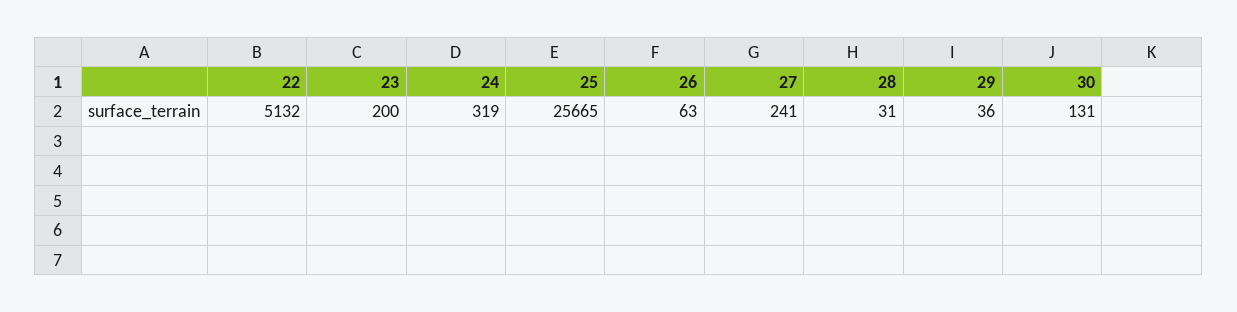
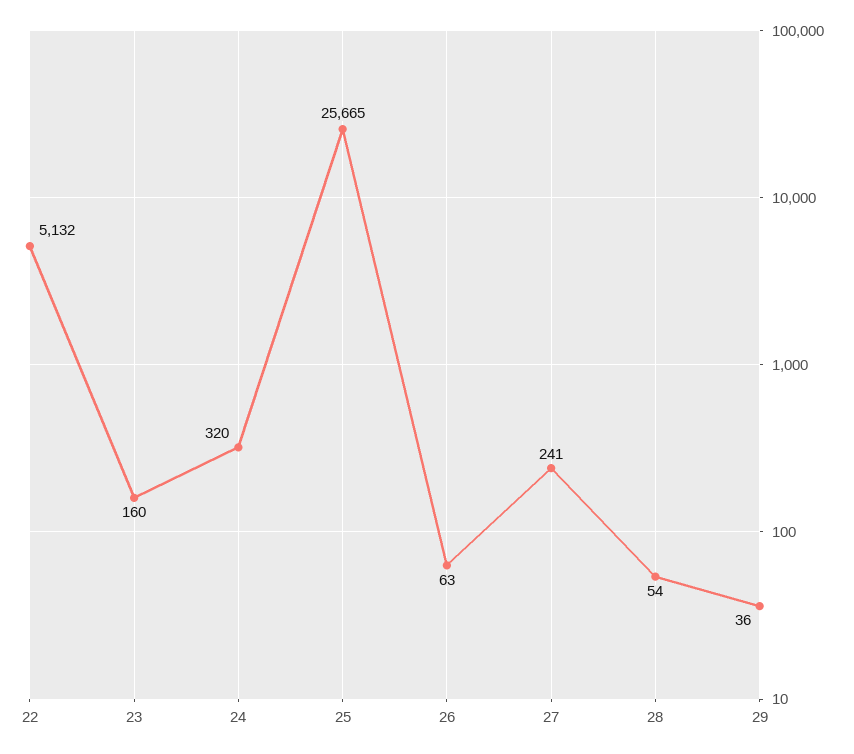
  {
    "22": 5132,
-   "23": 200,
+   "23": 160,
-   "24": 319,
+   "24": 320,
    "25": 25665,
    "26": 63,
    "27": 241,
-   "28": 31,
+   "28": 54,
-   "29": 36,
+   "29": 36
-   "30": 131
  }

